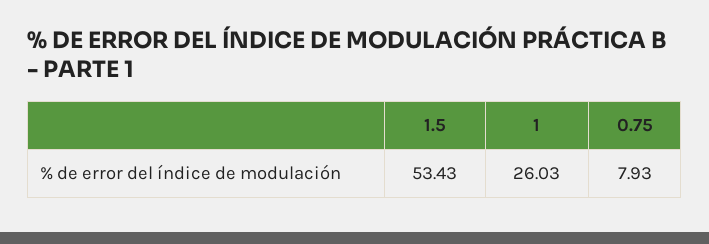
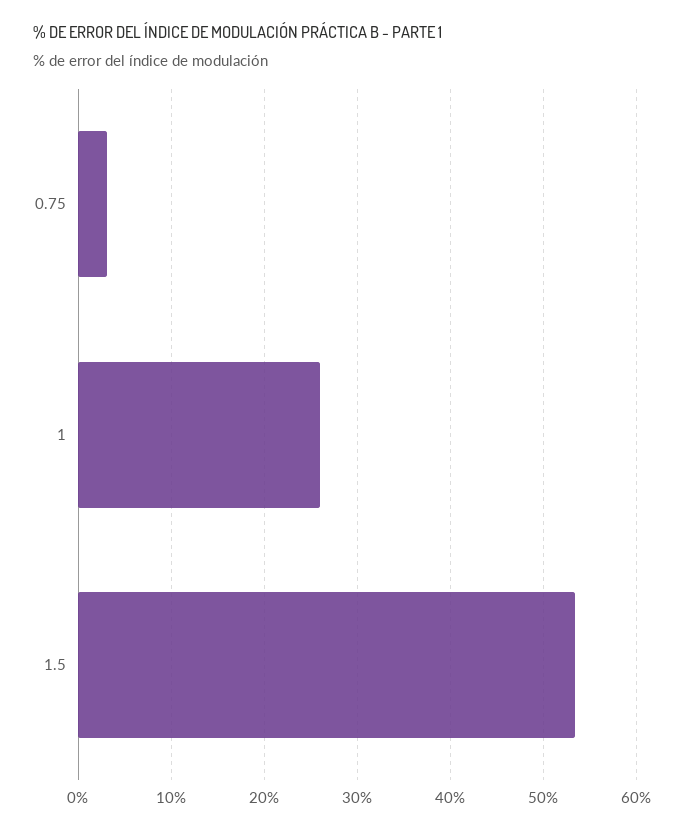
  {
    "1.5": 53.43,
    "1": 26.03,
-   "0.75": 7.93
+   "0.75": 3
  }

